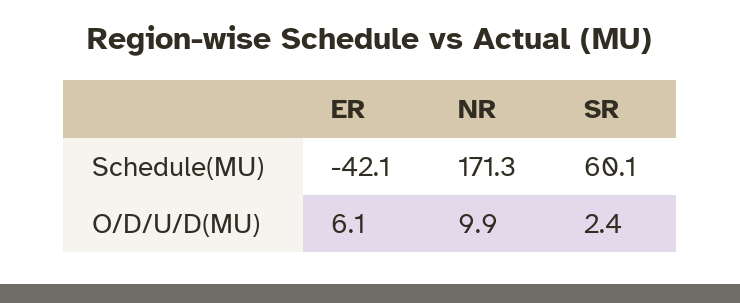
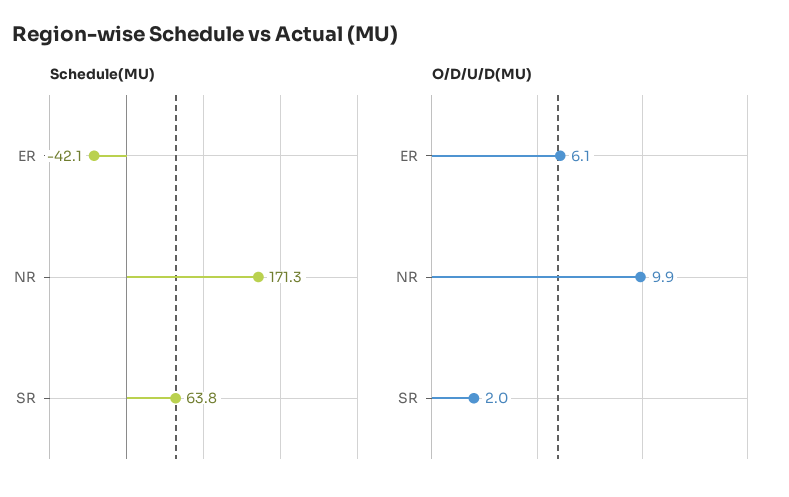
  {
    "Schedule(MU)": {
      "ER": -42.1,
      "NR": 171.3,
-     "SR": 60.1
+     "SR": 63.8
    },
    "O/D/U/D(MU)": {
      "ER": 6.1,
      "NR": 9.9,
-     "SR": 2.4
+     "SR": 2
    }
  }

